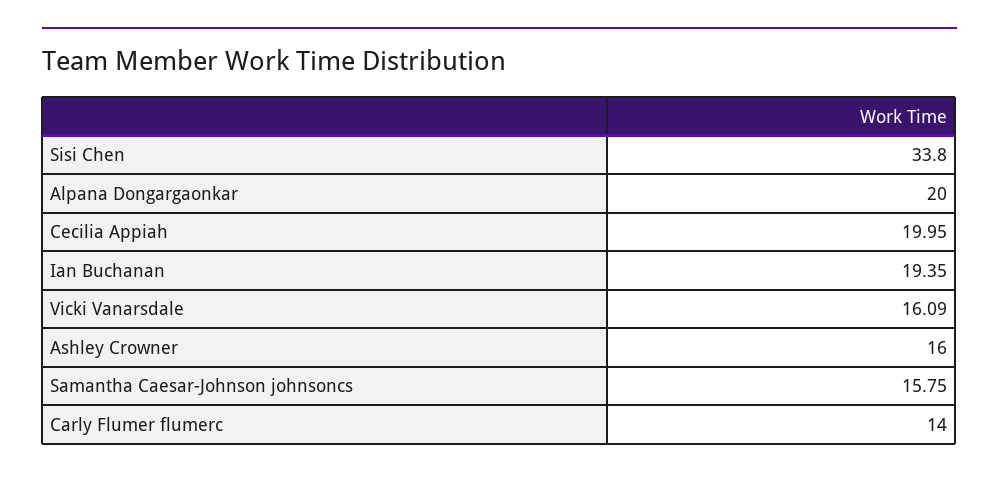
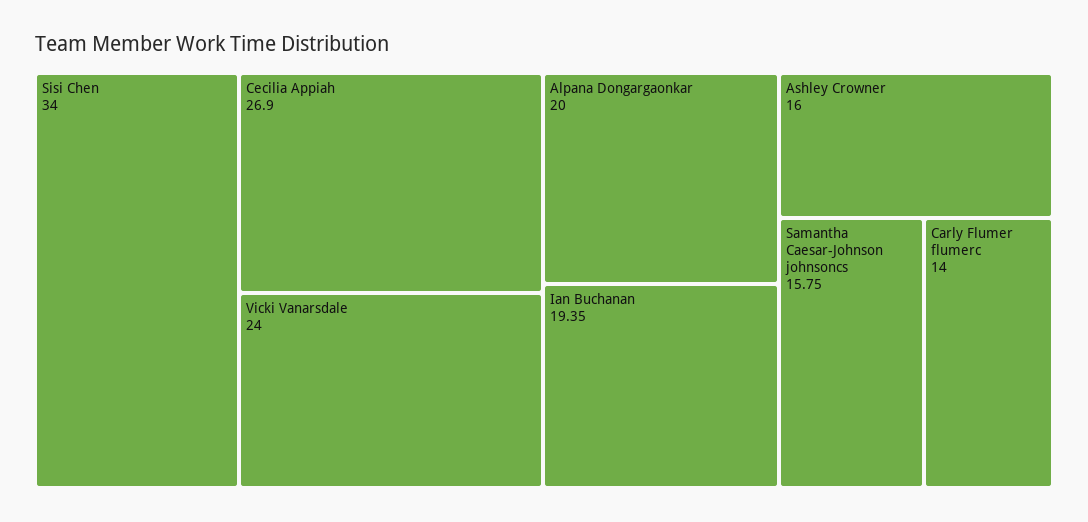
  {
-   "Sisi Chen": 33.8,
+   "Sisi Chen": 34,
    "Alpana Dongargaonkar": 20,
-   "Cecilia Appiah": 19.95,
+   "Cecilia Appiah": 26.9,
    "Ian Buchanan": 19.35,
-   "Vicki Vanarsdale": 16.09,
+   "Vicki Vanarsdale": 24,
    "Ashley Crowner": 16,
    "Samantha Caesar-Johnson johnsoncs": 15.75,
    "Carly Flumer flumerc": 14
  }

